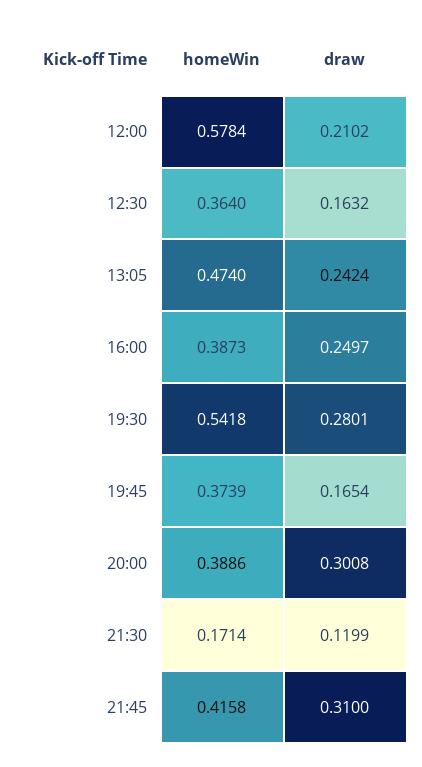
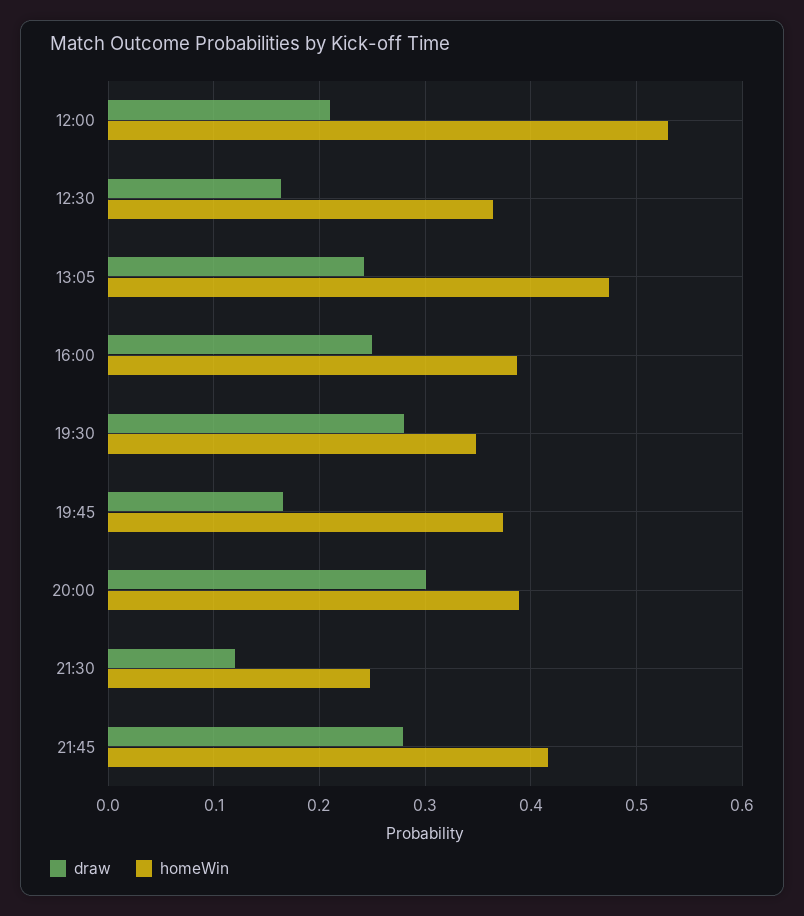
  {
    "homeWin": {
-     "12:00": 0.5784,
+     "12:00": 0.53,
      "12:30": 0.364,
      "13:05": 0.474,
      "16:00": 0.3873,
-     "19:30": 0.5418,
+     "19:30": 0.35,
      "19:45": 0.3739,
      "20:00": 0.3886,
-     "21:30": 0.1714,
+     "21:30": 0.25,
      "21:45": 0.4158
    },
    "draw": {
      "12:00": 0.2102,
      "12:30": 0.1632,
      "13:05": 0.2424,
      "16:00": 0.2497,
      "19:30": 0.2801,
      "19:45": 0.1654,
      "20:00": 0.3008,
      "21:30": 0.1199,
-     "21:45": 0.31
+     "21:45": 0.28
    }
  }

